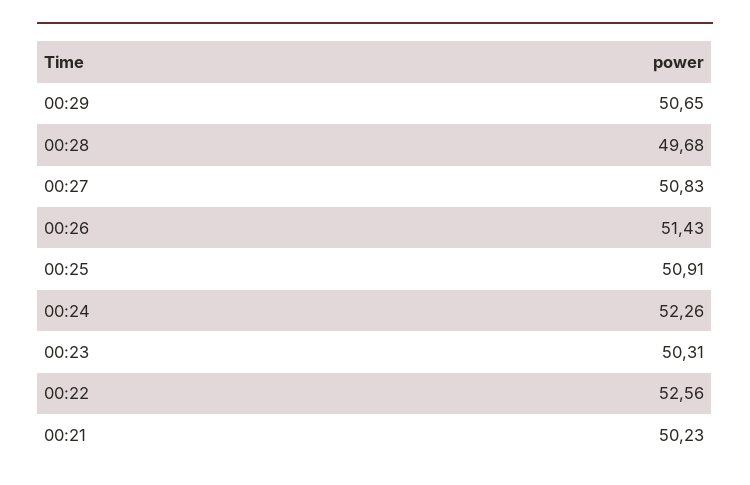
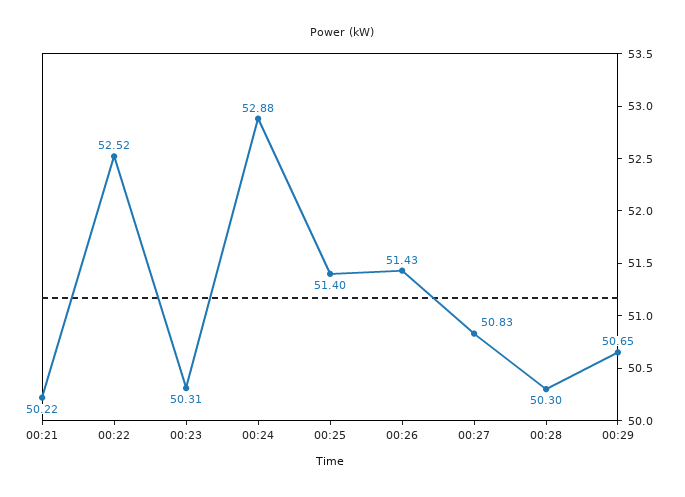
  {
    "00:29": 50.65,
-   "00:28": 49.68,
+   "00:28": 50.3,
    "00:27": 50.83,
    "00:26": 51.43,
-   "00:25": 50.91,
+   "00:25": 51.4,
-   "00:24": 52.26,
+   "00:24": 52.88,
    "00:23": 50.31,
-   "00:22": 52.56,
+   "00:22": 52.52,
-   "00:21": 50.23
+   "00:21": 50.22
  }

